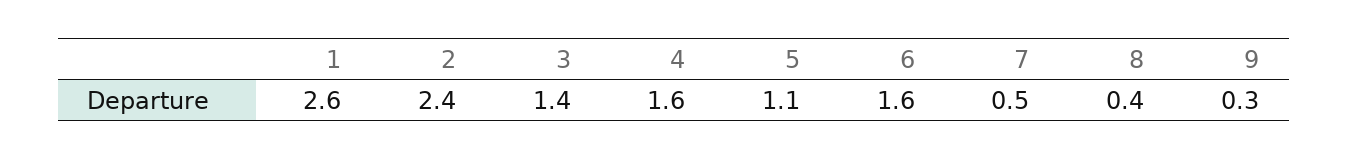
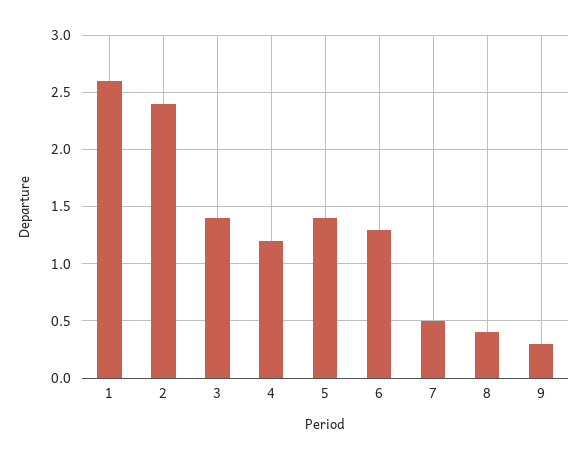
  {
    "1": 2.6,
    "2": 2.4,
    "3": 1.4,
-   "4": 1.6,
+   "4": 1.2,
-   "5": 1.1,
+   "5": 1.4,
-   "6": 1.6,
+   "6": 1.3,
    "7": 0.5,
    "8": 0.4,
    "9": 0.3
  }

